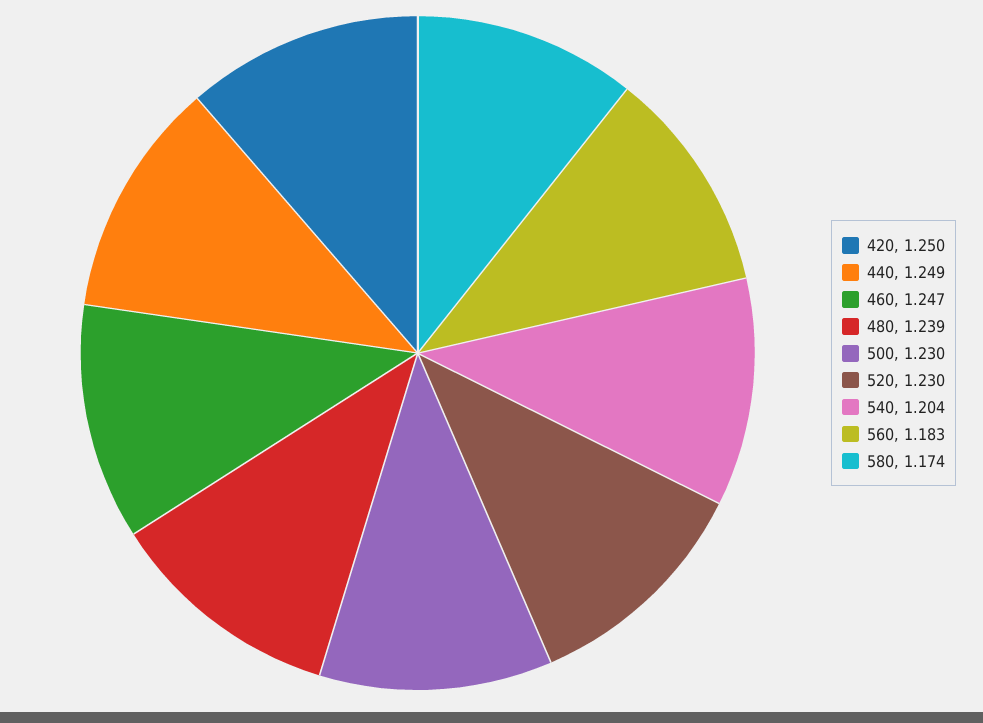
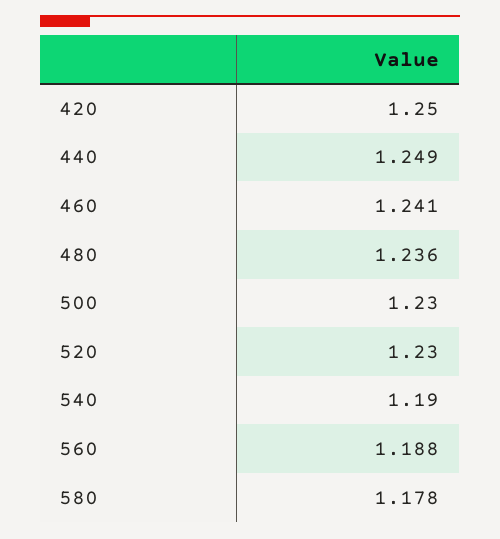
  {
    "420": 1.25,
    "440": 1.249,
-   "460": 1.247,
+   "460": 1.241,
-   "480": 1.239,
+   "480": 1.236,
    "500": 1.23,
    "520": 1.23,
-   "540": 1.204,
+   "540": 1.19,
-   "560": 1.183,
+   "560": 1.188,
-   "580": 1.174
+   "580": 1.178
  }

